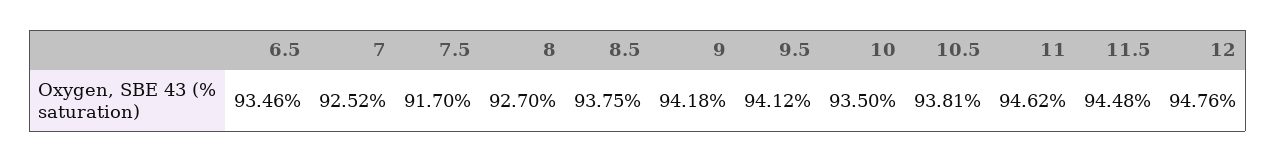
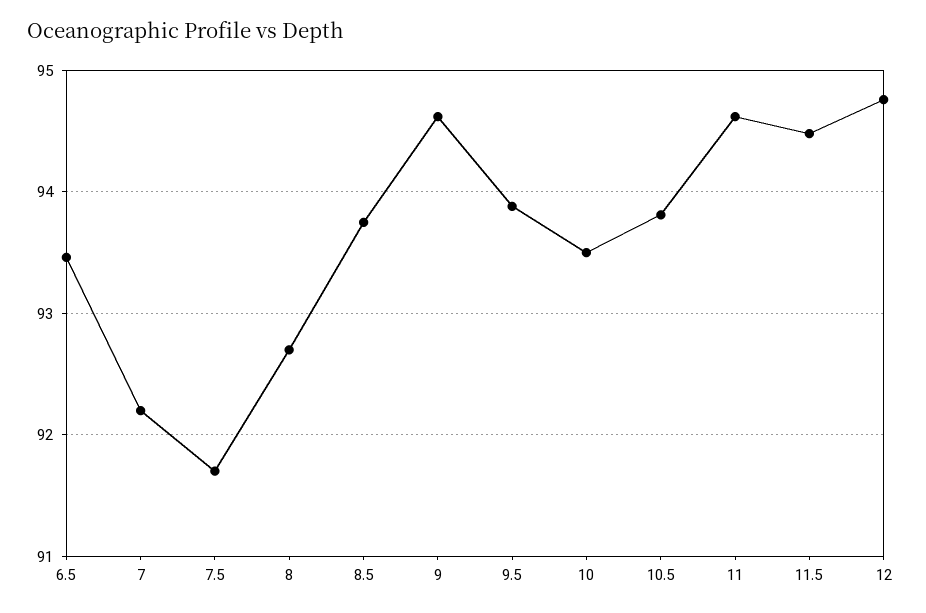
  {
    "6.5": 93.46,
-   "7": 92.52,
+   "7": 92.2,
    "7.5": 91.7,
    "8": 92.7,
    "8.5": 93.75,
-   "9": 94.18,
+   "9": 94.6,
-   "9.5": 94.12,
+   "9.5": 93.9,
    "10": 93.5,
    "10.5": 93.81,
    "11": 94.62,
    "11.5": 94.48,
    "12": 94.76
  }

